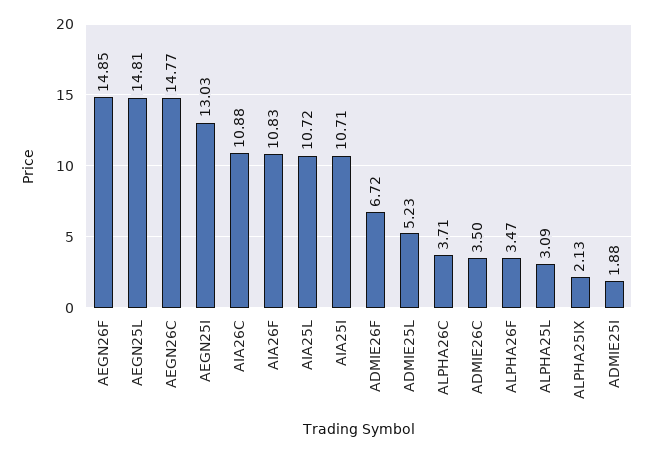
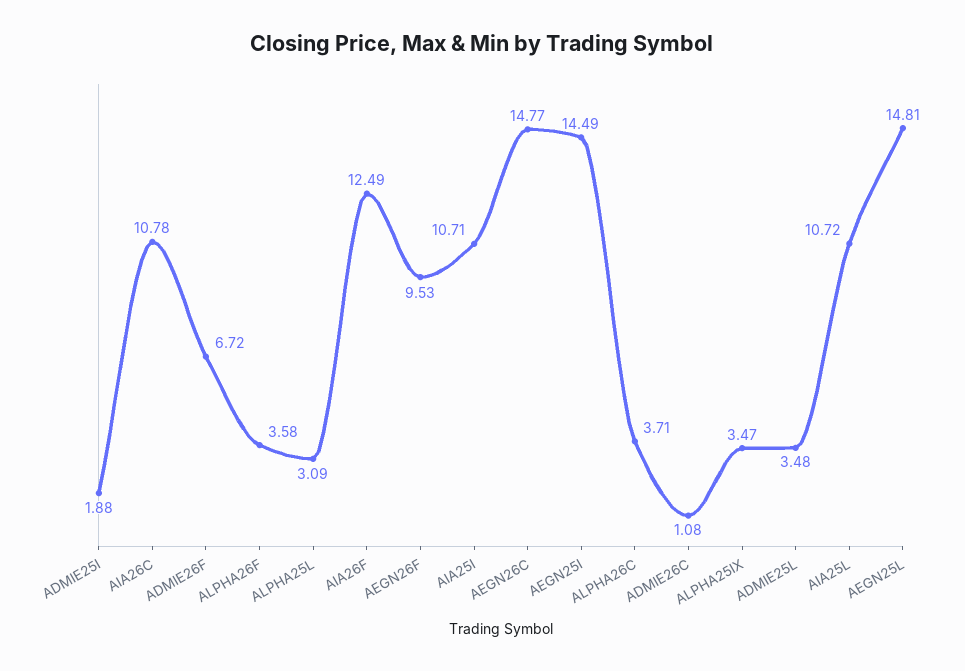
  {
-   "AEGN26F": 14.85,
+   "AEGN26F": 9.53,
    "AEGN25L": 14.81,
    "AEGN26C": 14.77,
-   "AEGN25I": 13.03,
+   "AEGN25I": 14.49,
-   "AIA26C": 10.88,
+   "AIA26C": 10.78,
-   "AIA26F": 10.83,
+   "AIA26F": 12.49,
    "AIA25L": 10.72,
    "AIA25I": 10.71,
    "ADMIE26F": 6.72,
-   "ADMIE25L": 5.23,
+   "ADMIE25L": 3.48,
    "ALPHA26C": 3.71,
-   "ADMIE26C": 3.5,
+   "ADMIE26C": 1.08,
-   "ALPHA26F": 3.47,
+   "ALPHA26F": 3.58,
    "ALPHA25L": 3.09,
-   "ALPHA25IX": 2.13,
+   "ALPHA25IX": 3.47,
    "ADMIE25I": 1.88
  }

